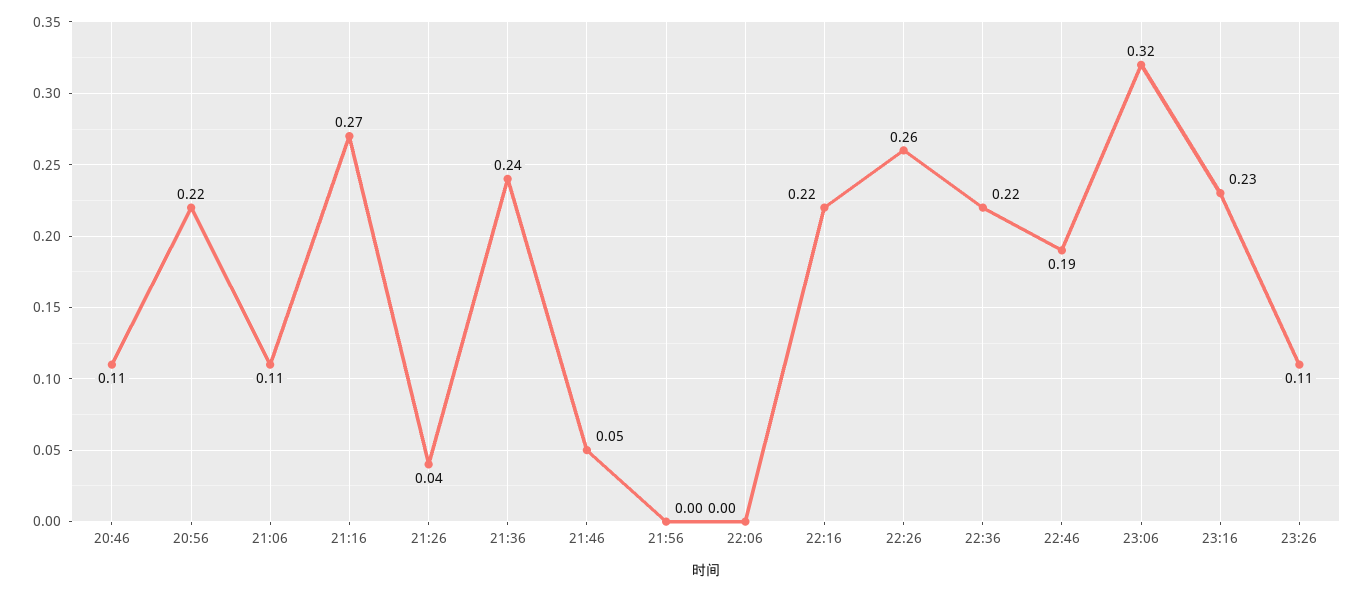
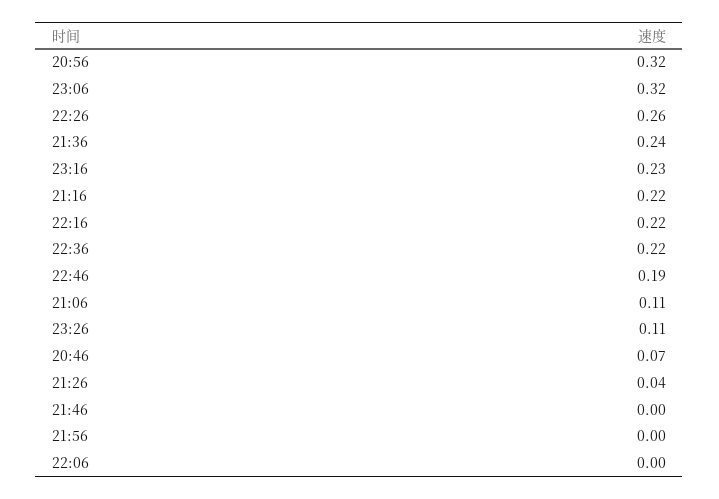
  {
-   "20:46": 0.11,
+   "20:46": 0.07,
-   "20:56": 0.22,
+   "20:56": 0.32,
    "21:06": 0.11,
-   "21:16": 0.27,
+   "21:16": 0.22,
    "21:26": 0.04,
    "21:36": 0.24,
-   "21:46": 0.05,
+   "21:46": 0,
    "21:56": 0,
    "22:06": 0,
    "22:16": 0.22,
    "22:26": 0.26,
    "22:36": 0.22,
    "22:46": 0.19,
    "23:06": 0.32,
    "23:16": 0.23,
    "23:26": 0.11
  }

